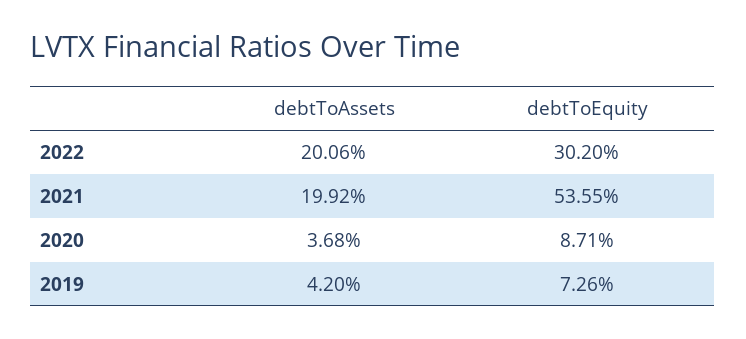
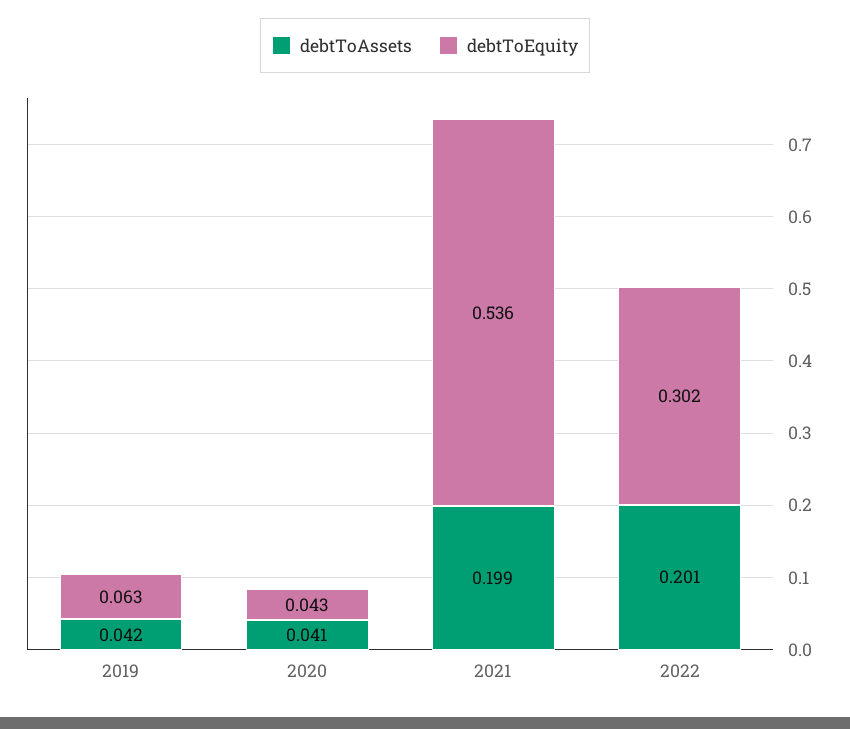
  {
    "debtToAssets": {
      "2022": 0.2006,
      "2021": 0.1992,
-     "2020": 0.0368,
+     "2020": 0.041,
      "2019": 0.042
    },
    "debtToEquity": {
      "2022": 0.302,
      "2021": 0.5355,
-     "2020": 0.0871,
+     "2020": 0.043,
-     "2019": 0.0726
+     "2019": 0.063
    }
  }

